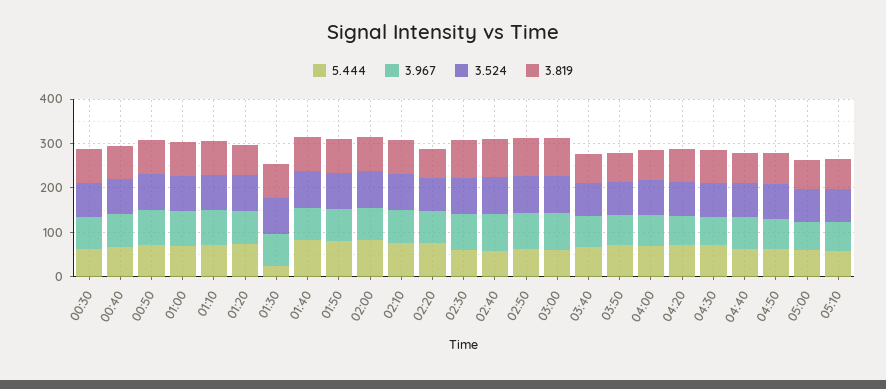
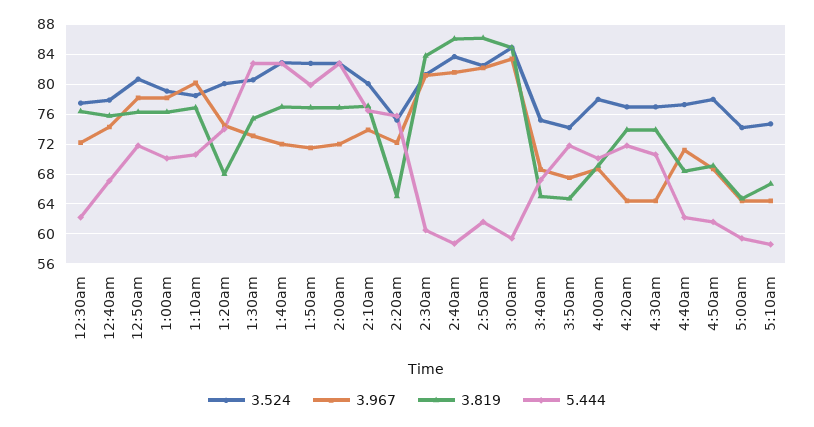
  {
    "5.444": {
      "00:30": 62,
      "00:40": 67,
      "00:50": 72,
      "01:00": 70,
      "01:10": 71,
      "01:20": 74,
-     "01:30": 20,
+     "01:30": 83,
      "01:40": 83,
      "01:50": 80,
      "02:00": 83,
      "02:10": 77,
      "02:20": 76,
      "02:30": 61,
      "02:40": 59,
      "02:50": 62,
      "03:00": 59,
      "03:40": 67,
      "03:50": 72,
      "04:00": 70,
      "04:20": 72,
      "04:30": 71,
      "04:40": 62,
      "04:50": 62,
      "05:00": 59,
      "05:10": 59
    },
    "3.967": {
      "00:30": 72,
      "00:40": 74,
      "00:50": 78,
      "01:00": 78,
      "01:10": 80,
      "01:20": 75,
      "01:30": 73,
      "01:40": 72,
      "01:50": 72,
      "02:00": 72,
      "02:10": 74,
      "02:20": 72,
      "02:30": 81,
      "02:40": 82,
      "02:50": 82,
      "03:00": 83,
      "03:40": 69,
      "03:50": 68,
      "04:00": 69,
      "04:20": 64,
      "04:30": 64,
      "04:40": 71,
      "04:50": 69,
      "05:00": 64,
      "05:10": 64
    },
    "3.524": {
      "00:30": 78,
      "00:40": 78,
      "00:50": 81,
      "01:00": 79,
      "01:10": 79,
      "01:20": 80,
      "01:30": 81,
      "01:40": 83,
      "01:50": 83,
      "02:00": 83,
      "02:10": 80,
      "02:20": 75,
      "02:30": 81,
      "02:40": 84,
      "02:50": 83,
      "03:00": 85,
      "03:40": 75,
      "03:50": 74,
      "04:00": 78,
      "04:20": 77,
      "04:30": 77,
      "04:40": 77,
      "04:50": 78,
      "05:00": 74,
      "05:10": 75
    },
    "3.819": {
      "00:30": 76,
      "00:40": 76,
      "00:50": 76,
      "01:00": 76,
      "01:10": 77,
      "01:20": 68,
      "01:30": 75,
      "01:40": 77,
      "01:50": 77,
      "02:00": 77,
      "02:10": 77,
      "02:20": 65,
      "02:30": 84,
      "02:40": 86,
      "02:50": 86,
      "03:00": 85,
      "03:40": 65,
      "03:50": 65,
      "04:00": 69,
      "04:20": 74,
      "04:30": 74,
      "04:40": 68,
      "04:50": 69,
      "05:00": 65,
      "05:10": 67
    }
  }

